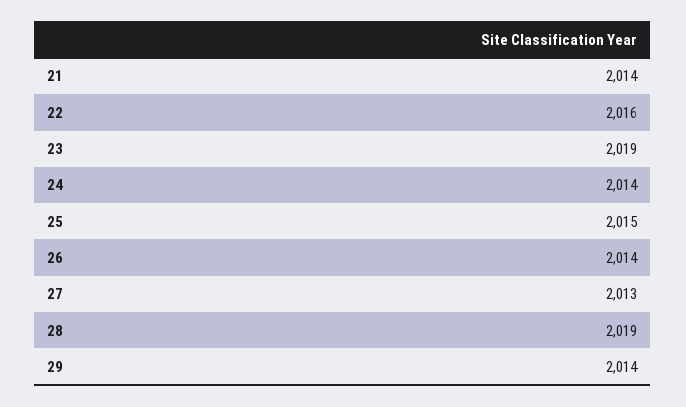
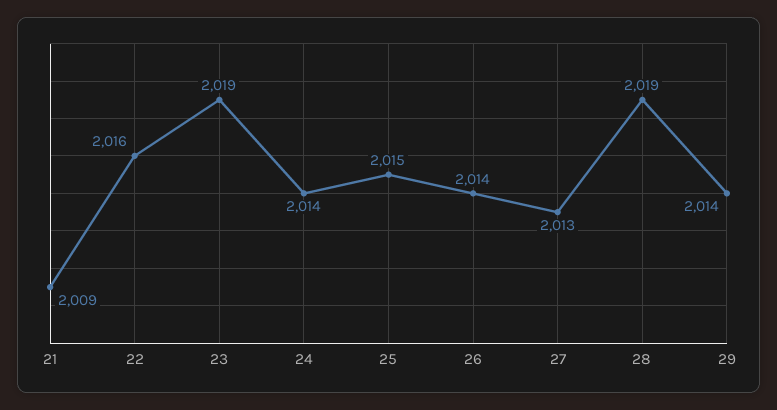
  {
-   "21": 2014,
+   "21": 2009,
    "22": 2016,
    "23": 2019,
    "24": 2014,
    "25": 2015,
    "26": 2014,
    "27": 2013,
    "28": 2019,
    "29": 2014
  }

